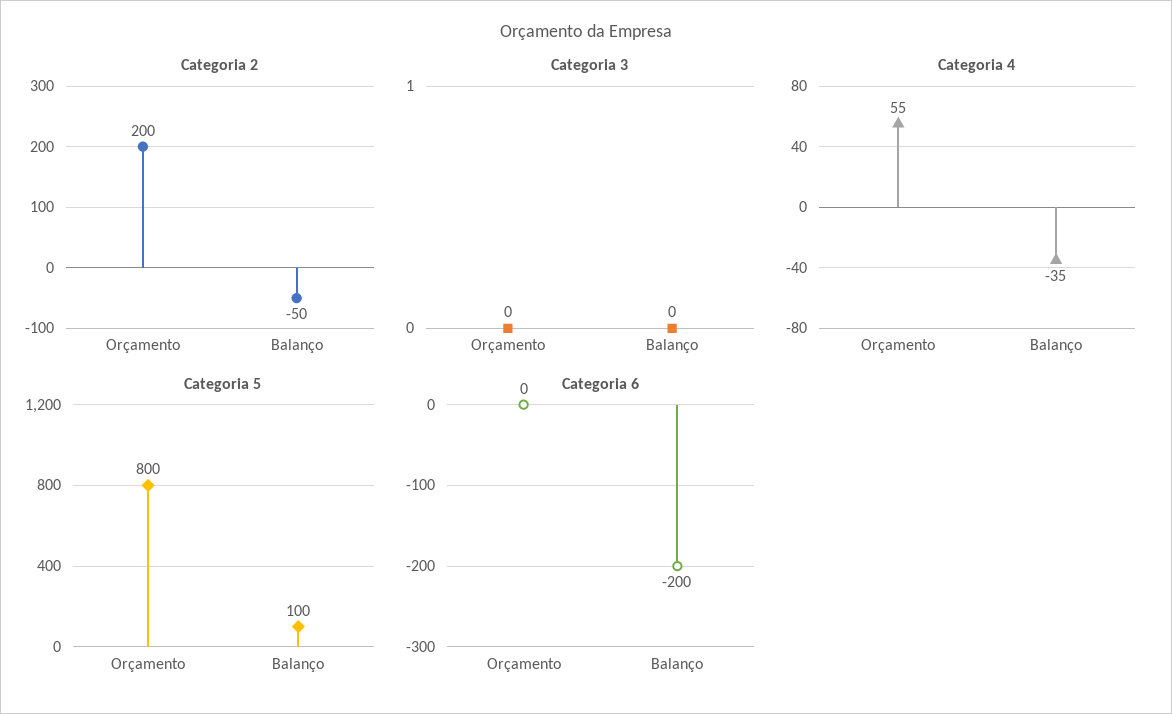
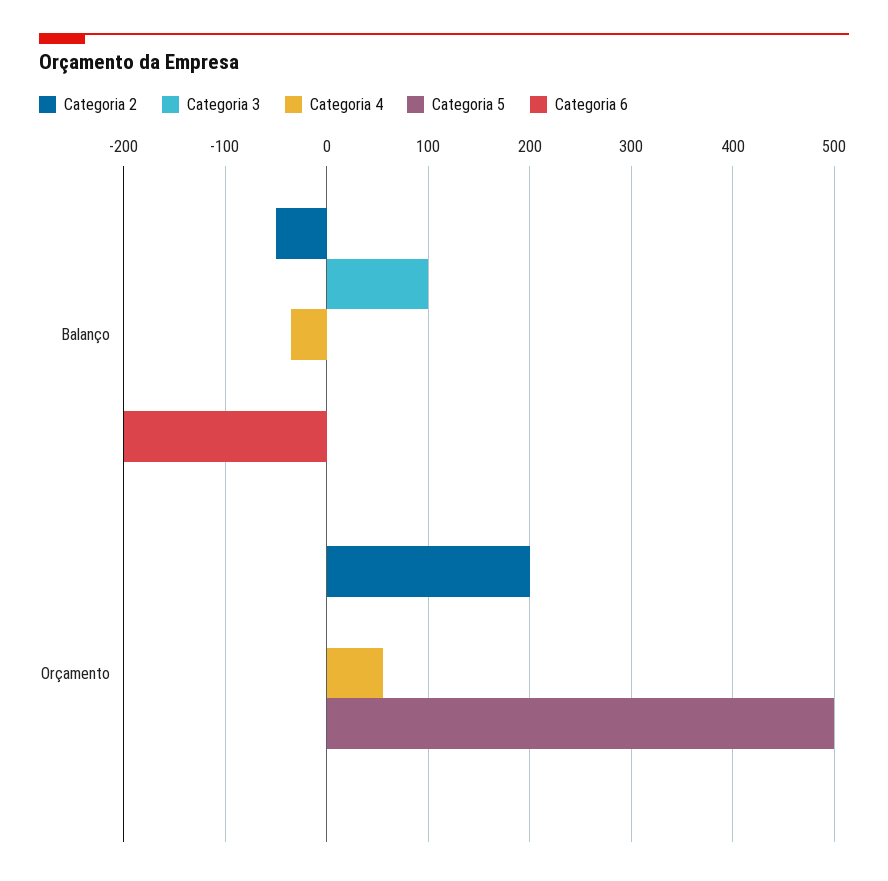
  {
    "Categoria 2": {
      "Orçamento": 200,
      "Balanço": -50
    },
    "Categoria 3": {
      "Orçamento": 0,
-     "Balanço": 0
+     "Balanço": 100
    },
    "Categoria 4": {
      "Orçamento": 55,
      "Balanço": -35
    },
    "Categoria 5": {
-     "Orçamento": 800,
+     "Orçamento": 500,
-     "Balanço": 100
+     "Balanço": 0
    },
    "Categoria 6": {
      "Orçamento": 0,
      "Balanço": -200
    }
  }

